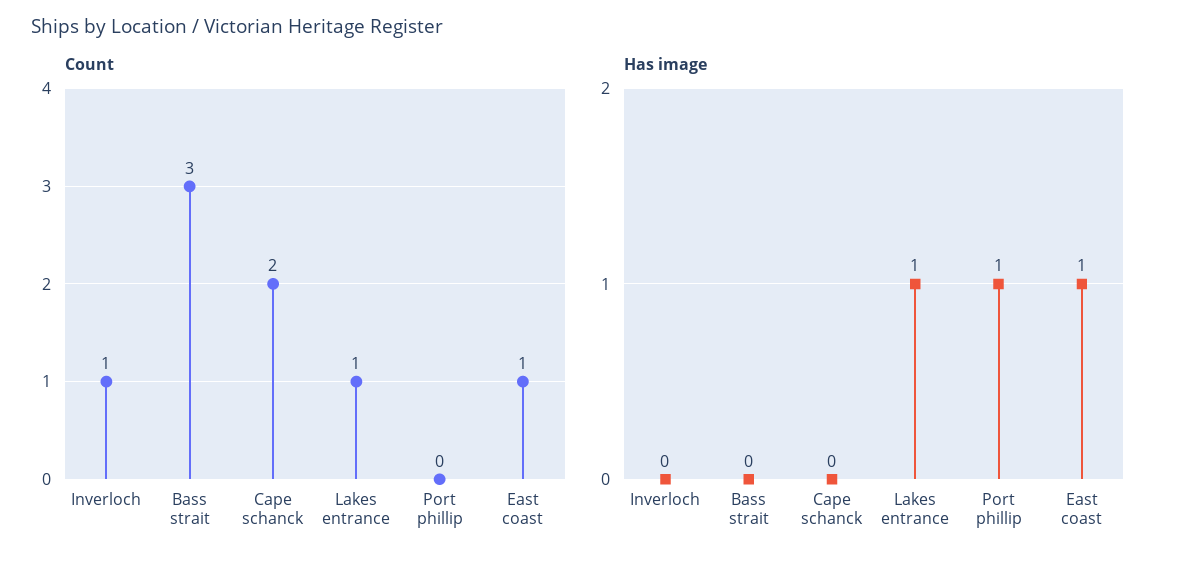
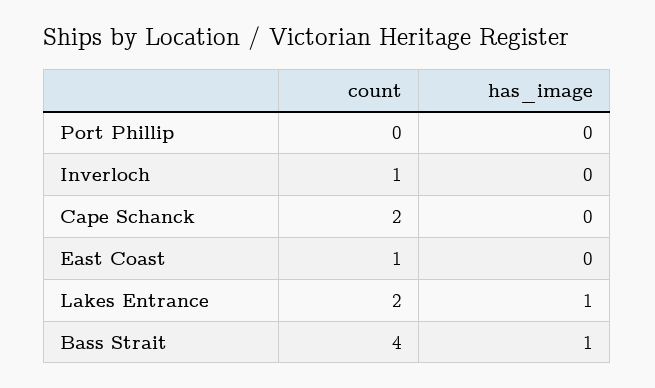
  {
    "Count": {
      "Inverloch": 1,
-     "Bass strait": 3,
+     "Bass strait": 4,
      "Cape schanck": 2,
-     "Lakes entrance": 1,
+     "Lakes entrance": 2,
      "Port phillip": 0,
      "East coast": 1
    },
    "Has image": {
      "Inverloch": 0,
-     "Bass strait": 0,
+     "Bass strait": 1,
      "Cape schanck": 0,
      "Lakes entrance": 1,
-     "Port phillip": 1,
+     "Port phillip": 0,
-     "East coast": 1
+     "East coast": 0
    }
  }

